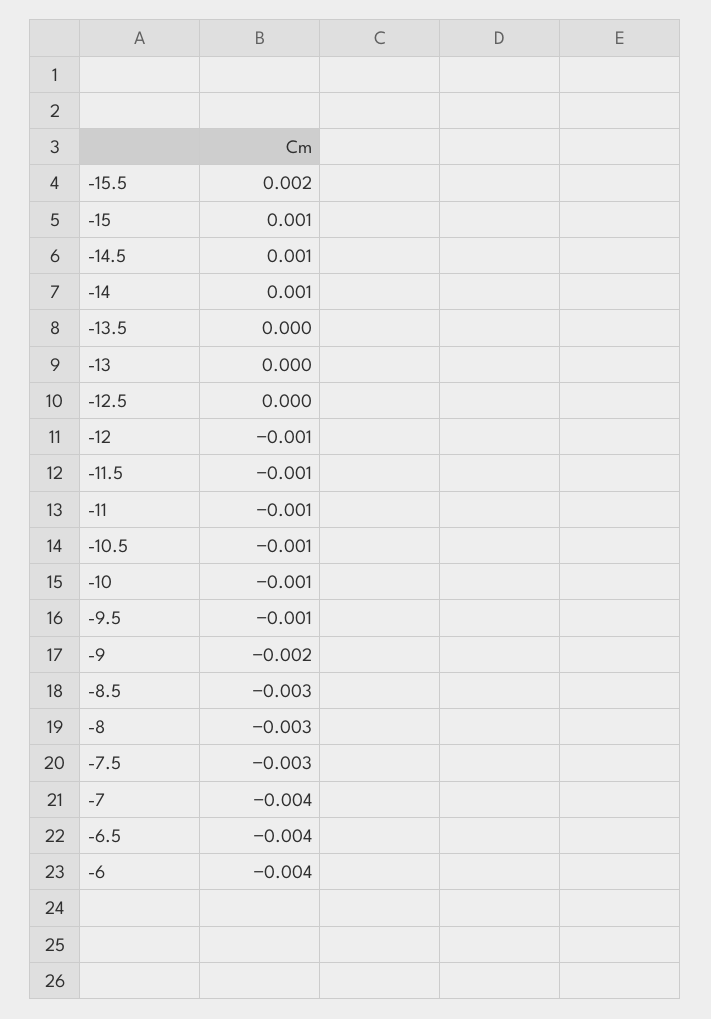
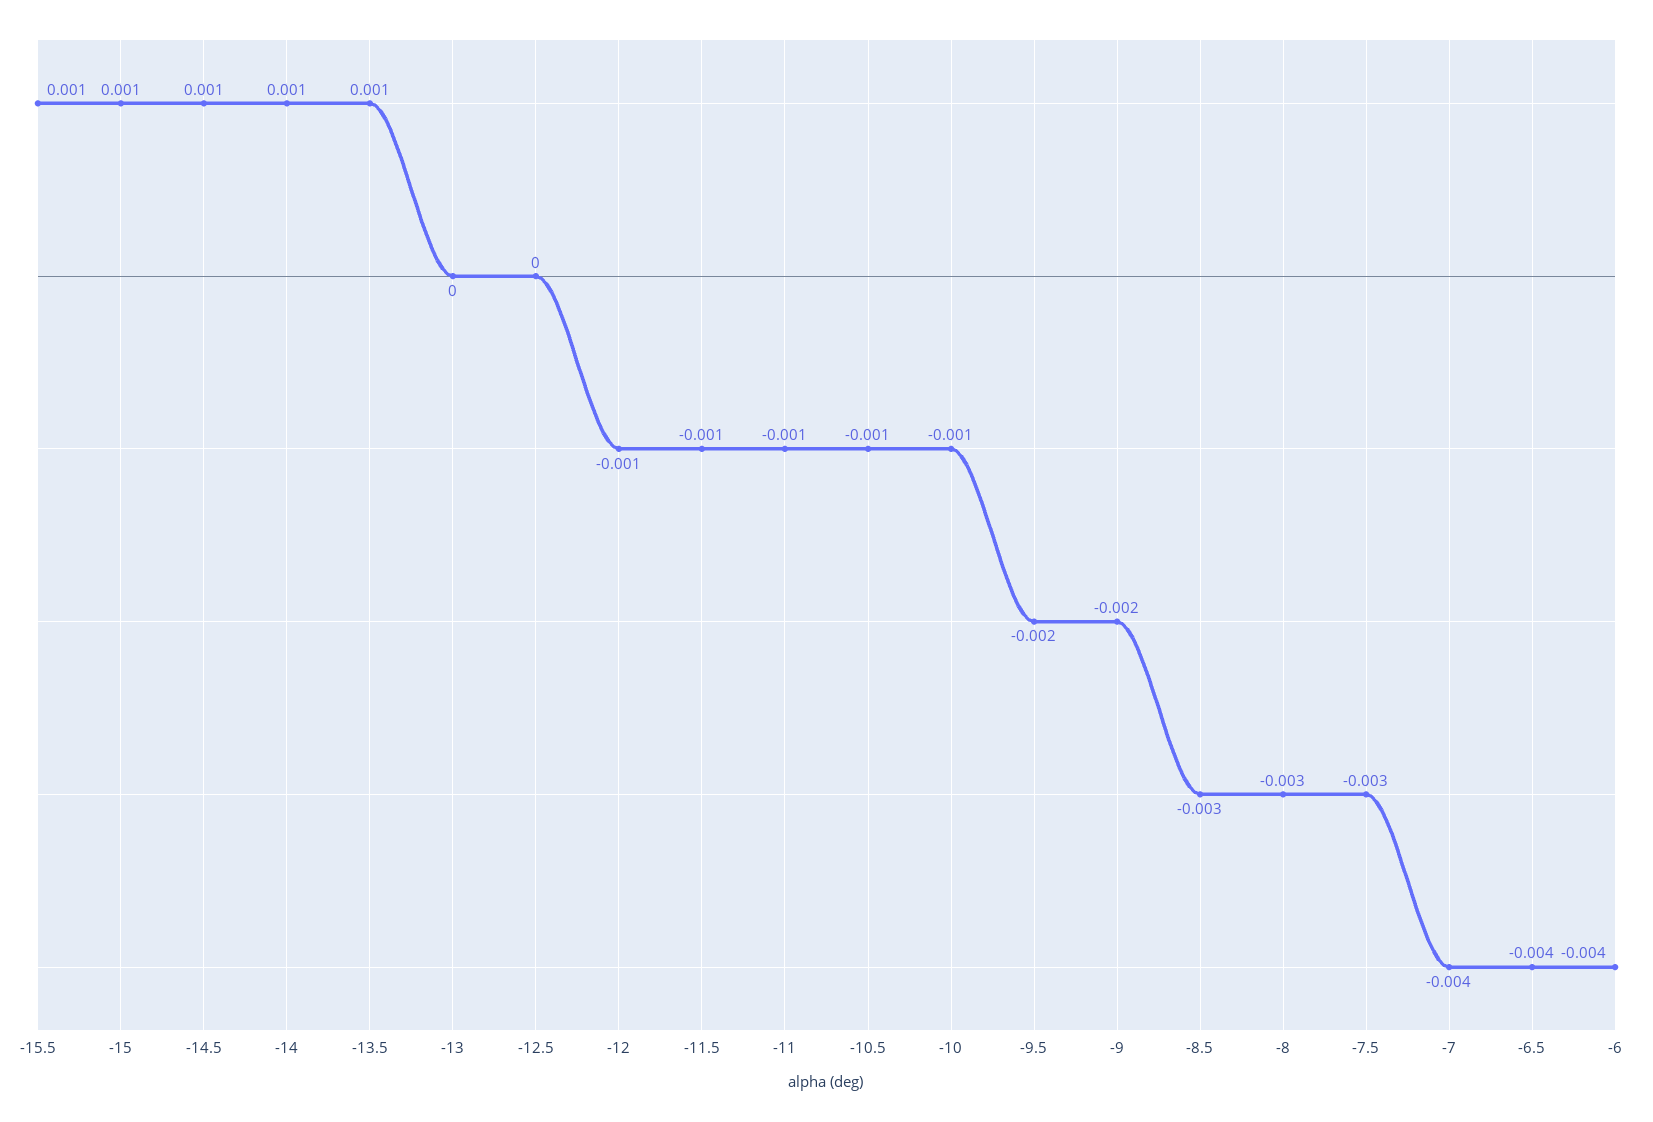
  {
-   "-15.5": 0.002,
+   "-15.5": 0.001,
    "-15": 0.001,
    "-14.5": 0.001,
    "-14": 0.001,
-   "-13.5": 0,
+   "-13.5": 0.001,
    "-13": 0,
    "-12.5": 0,
    "-12": -0.001,
    "-11.5": -0.001,
    "-11": -0.001,
    "-10.5": -0.001,
    "-10": -0.001,
-   "-9.5": -0.001,
+   "-9.5": -0.002,
    "-9": -0.002,
    "-8.5": -0.003,
    "-8": -0.003,
    "-7.5": -0.003,
    "-7": -0.004,
    "-6.5": -0.004,
    "-6": -0.004
  }

